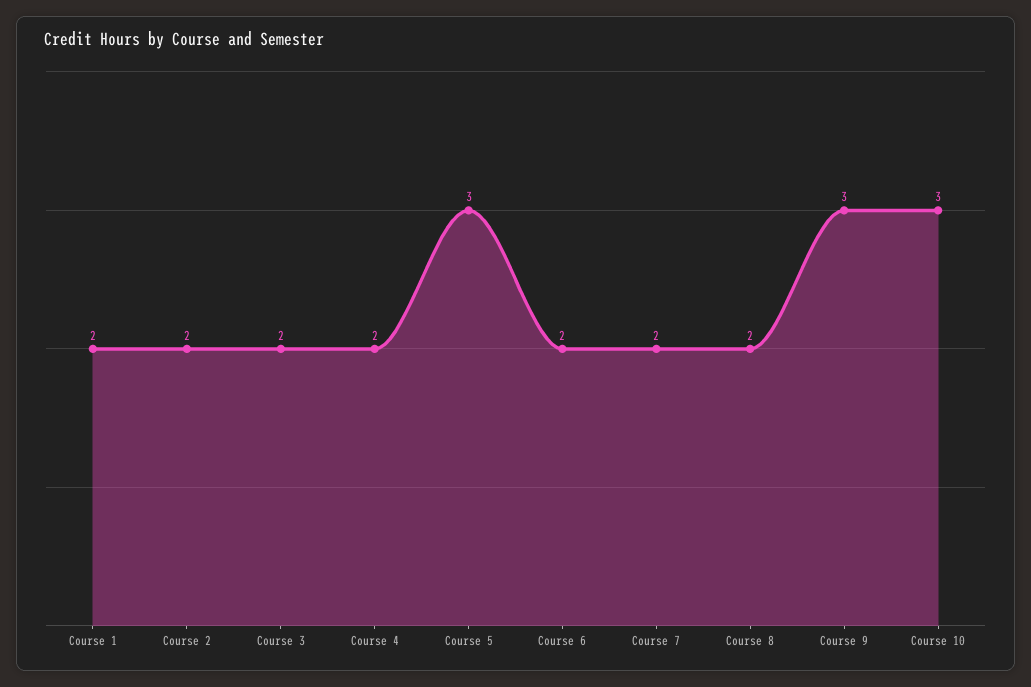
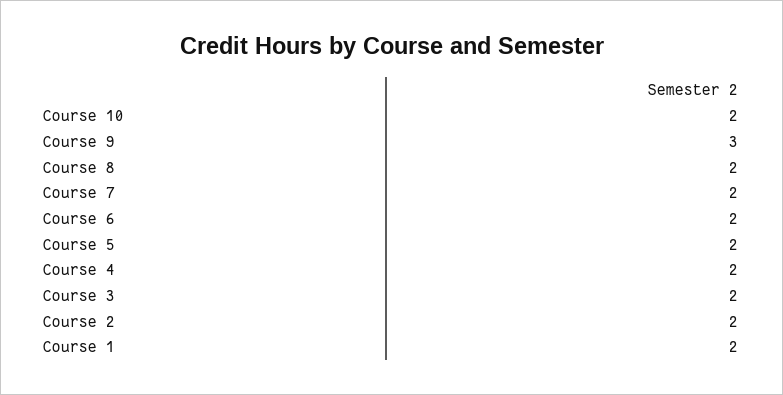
  {
    "Course 1": 2,
    "Course 2": 2,
    "Course 3": 2,
    "Course 4": 2,
-   "Course 5": 3,
+   "Course 5": 2,
    "Course 6": 2,
    "Course 7": 2,
    "Course 8": 2,
    "Course 9": 3,
-   "Course 10": 3
+   "Course 10": 2
  }

